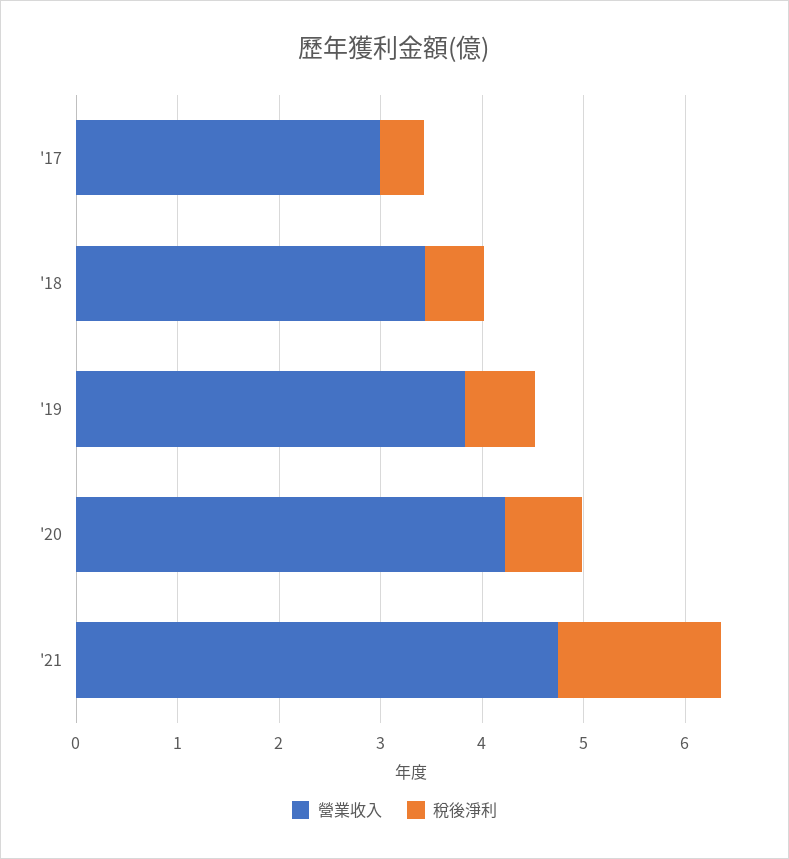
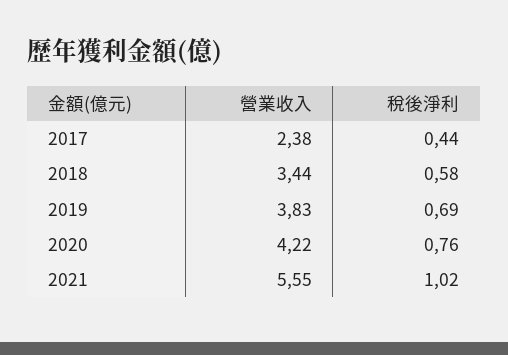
  {
    "營業收入": {
-     "'17": 3,
+     "'17": 2.38,
      "'18": 3.44,
      "'19": 3.83,
      "'20": 4.22,
-     "'21": 4.8
+     "'21": 5.55
    },
    "稅後淨利": {
      "'17": 0.44,
      "'18": 0.58,
      "'19": 0.69,
      "'20": 0.76,
-     "'21": 1.6
+     "'21": 1.02
    }
  }

